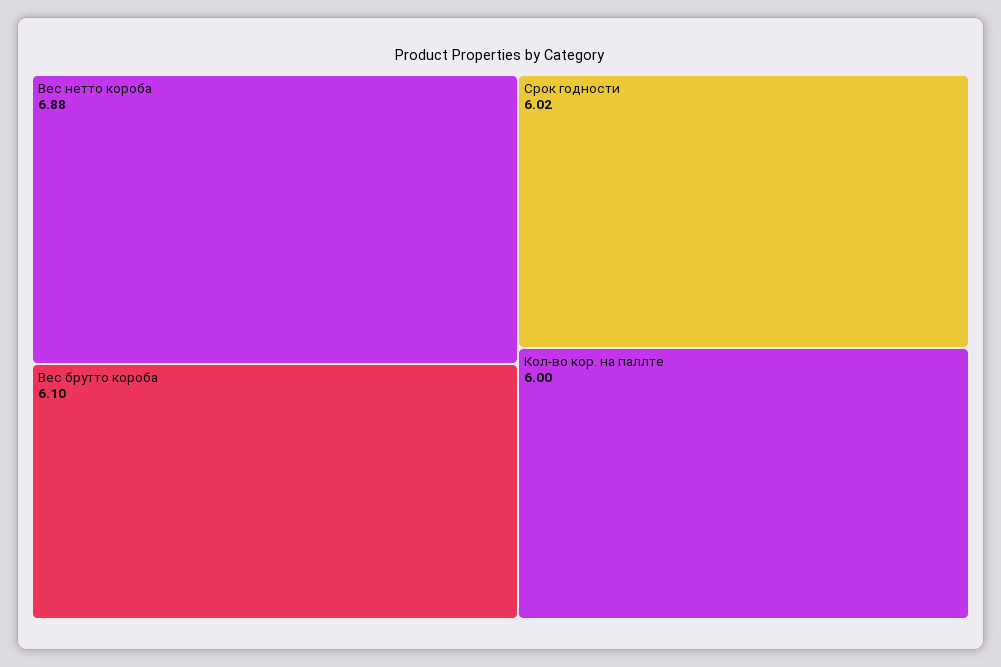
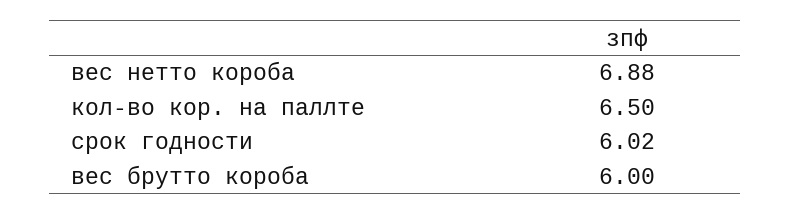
  {
    "Вес нетто короба": 6.88,
-   "Вес брутто короба": 6.1,
+   "Вес брутто короба": 6,
    "Срок годности": 6.02,
-   "Кол-во кор. на паллте": 6
+   "Кол-во кор. на паллте": 6.5
  }

